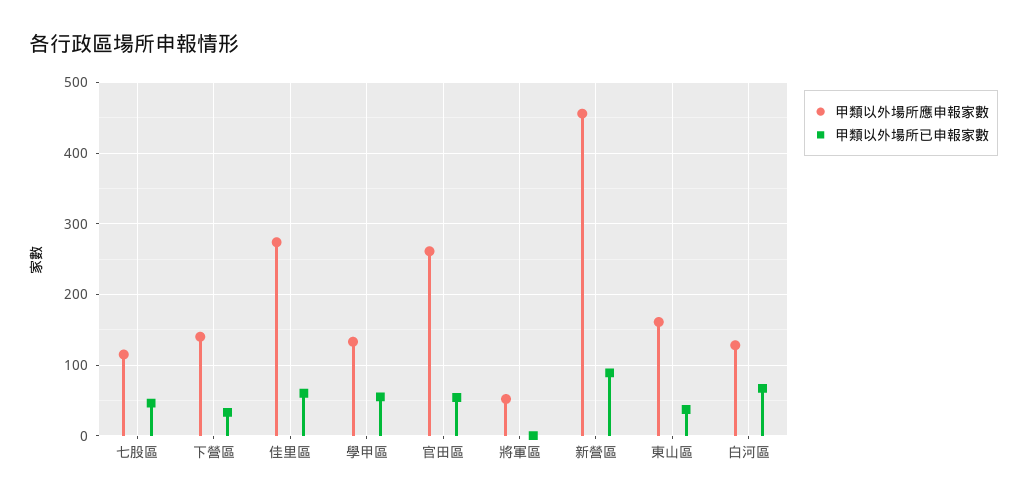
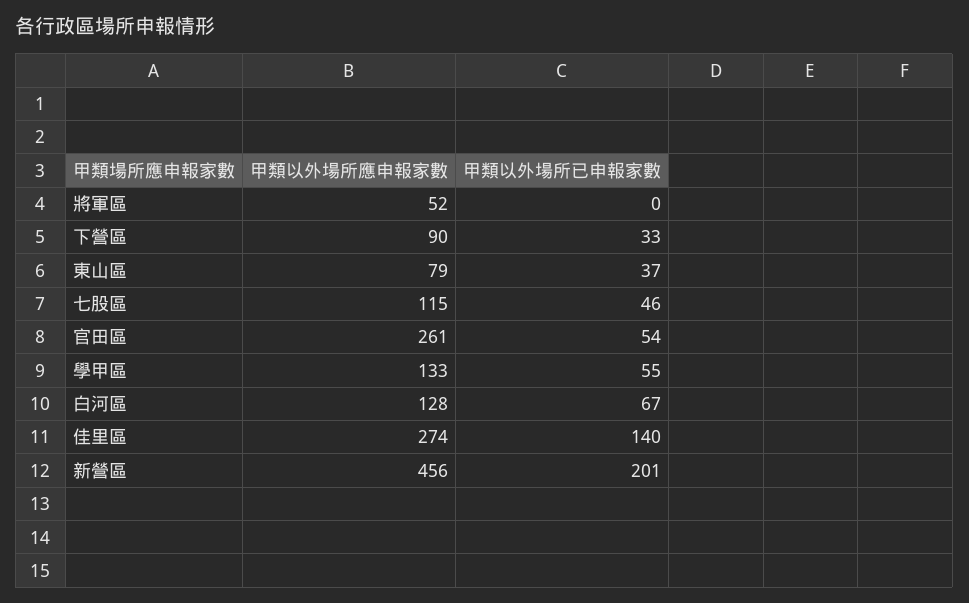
  {
    "甲類以外場所應申報家數": {
      "七股區": 115,
-     "下營區": 140,
+     "下營區": 90,
      "佳里區": 274,
      "學甲區": 133,
      "官田區": 261,
      "將軍區": 52,
      "新營區": 456,
-     "東山區": 160,
+     "東山區": 79,
      "白河區": 128
    },
    "甲類以外場所已申報家數": {
      "七股區": 46,
      "下營區": 33,
-     "佳里區": 60,
+     "佳里區": 140,
      "學甲區": 55,
      "官田區": 54,
      "將軍區": 0,
-     "新營區": 90,
+     "新營區": 201,
      "東山區": 37,
      "白河區": 67
    }
  }

